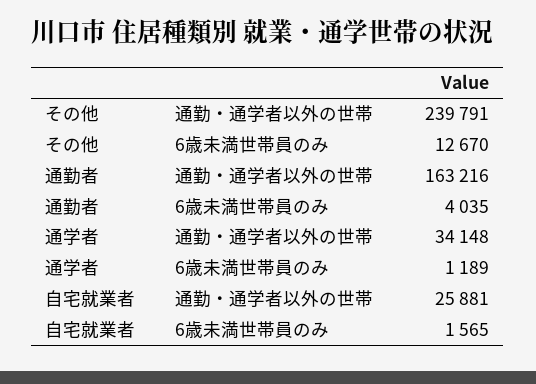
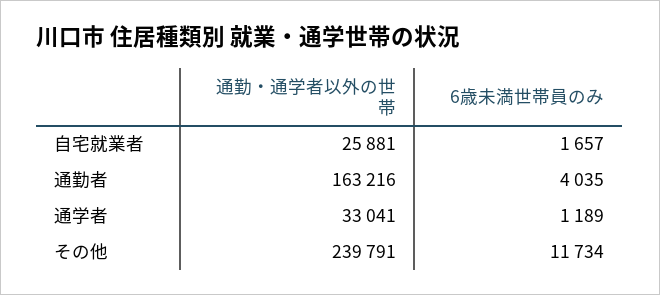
  {
    "その他": {
      "通勤・通学者以外の世帯": 239791,
-     "6歳未満世帯員のみ": 12670
+     "6歳未満世帯員のみ": 11734
    },
    "通勤者": {
      "通勤・通学者以外の世帯": 163216,
      "6歳未満世帯員のみ": 4035
    },
    "通学者": {
-     "通勤・通学者以外の世帯": 34148,
+     "通勤・通学者以外の世帯": 33041,
      "6歳未満世帯員のみ": 1189
    },
    "自宅就業者": {
      "通勤・通学者以外の世帯": 25881,
-     "6歳未満世帯員のみ": 1565
+     "6歳未満世帯員のみ": 1657
    }
  }

